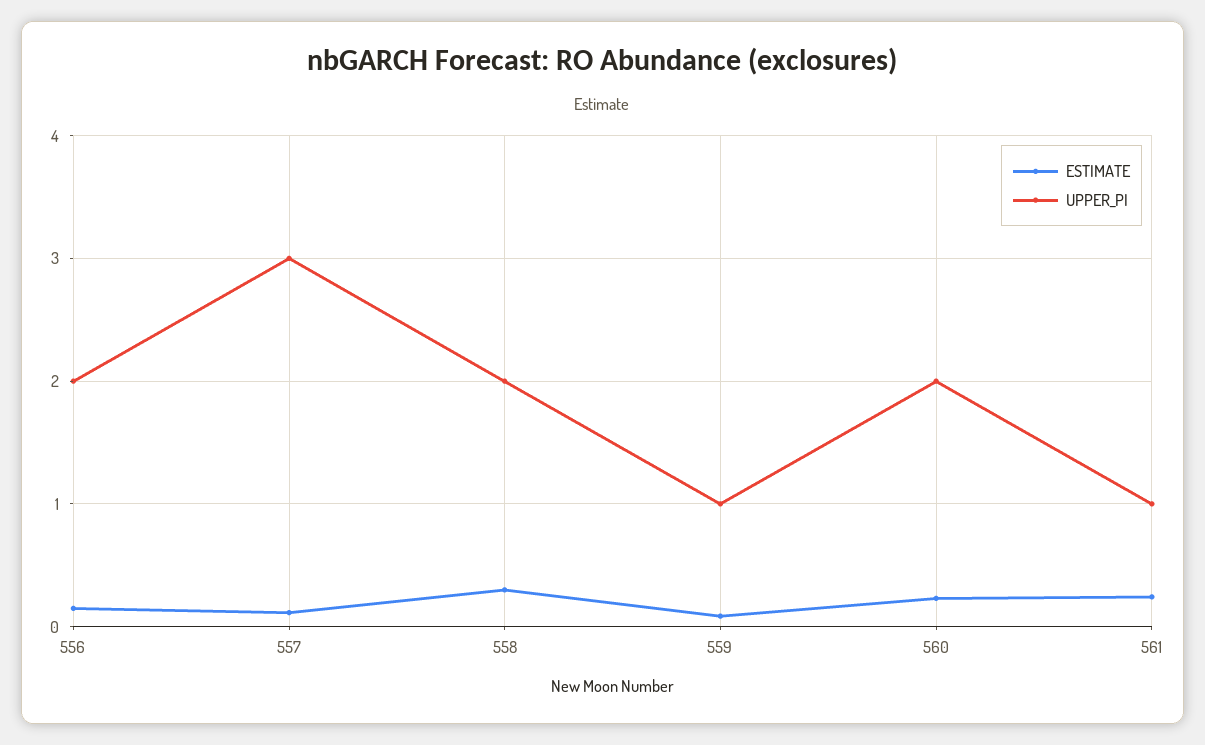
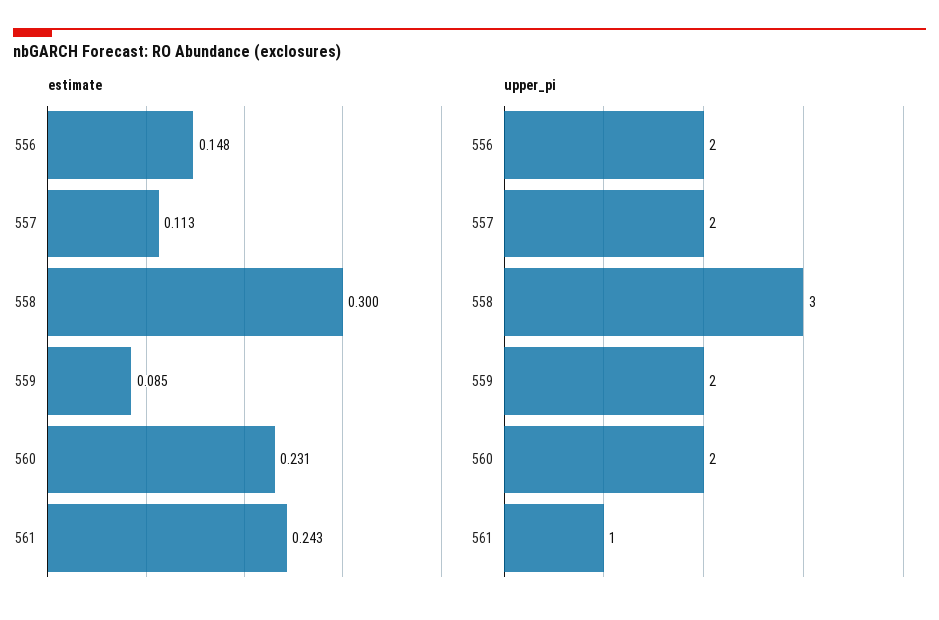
  {
    "ESTIMATE": {
      "556": 0.148,
      "557": 0.113,
      "558": 0.3,
      "559": 0.085,
      "560": 0.231,
      "561": 0.243
    },
    "UPPER_PI": {
      "556": 2,
-     "557": 3,
+     "557": 2,
-     "558": 2,
+     "558": 3,
-     "559": 1,
+     "559": 2,
      "560": 2,
      "561": 1
    }
  }

